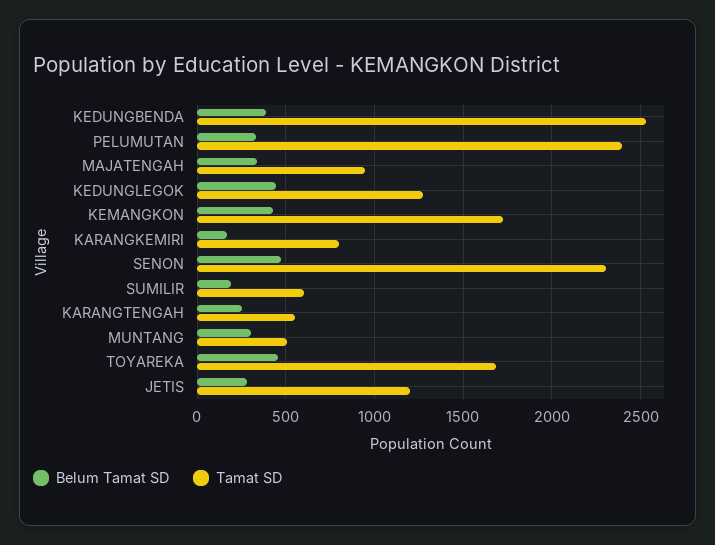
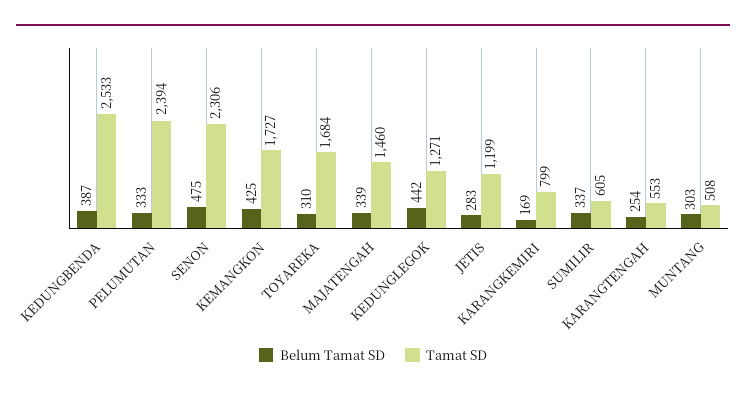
  {
    "Belum Tamat SD": {
      "KEDUNGBENDA": 387,
      "PELUMUTAN": 333,
      "MAJATENGAH": 339,
      "KEDUNGLEGOK": 442,
      "KEMANGKON": 425,
      "KARANGKEMIRI": 169,
      "SENON": 475,
-     "SUMILIR": 200,
+     "SUMILIR": 337,
      "KARANGTENGAH": 254,
      "MUNTANG": 303,
-     "TOYAREKA": 450,
+     "TOYAREKA": 310,
      "JETIS": 283
    },
    "Tamat SD": {
      "KEDUNGBENDA": 2533,
      "PELUMUTAN": 2394,
-     "MAJATENGAH": 950,
+     "MAJATENGAH": 1460,
      "KEDUNGLEGOK": 1271,
      "KEMANGKON": 1727,
      "KARANGKEMIRI": 799,
      "SENON": 2306,
      "SUMILIR": 605,
      "KARANGTENGAH": 553,
      "MUNTANG": 508,
      "TOYAREKA": 1684,
      "JETIS": 1199
    }
  }

